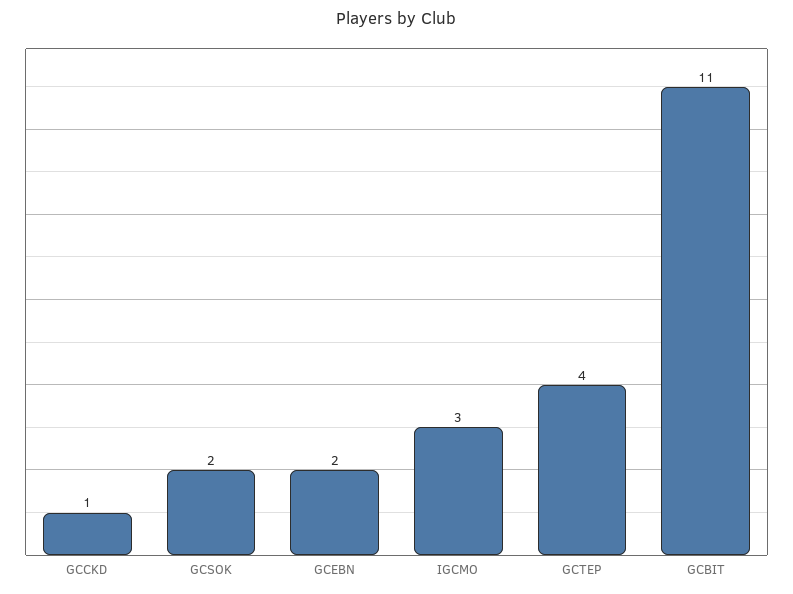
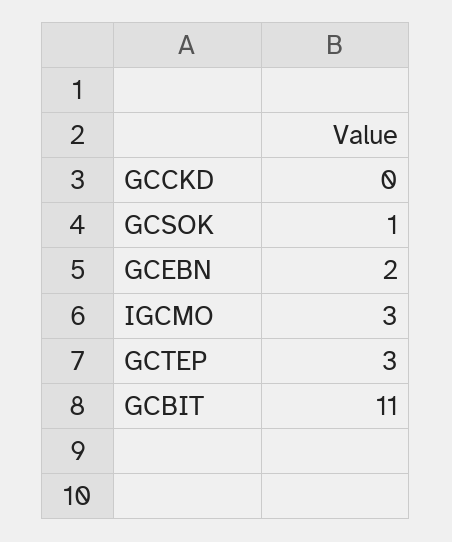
  {
-   "GCCKD": 1,
+   "GCCKD": 0,
-   "GCSOK": 2,
+   "GCSOK": 1,
    "GCEBN": 2,
    "IGCMO": 3,
-   "GCTEP": 4,
+   "GCTEP": 3,
    "GCBIT": 11
  }

